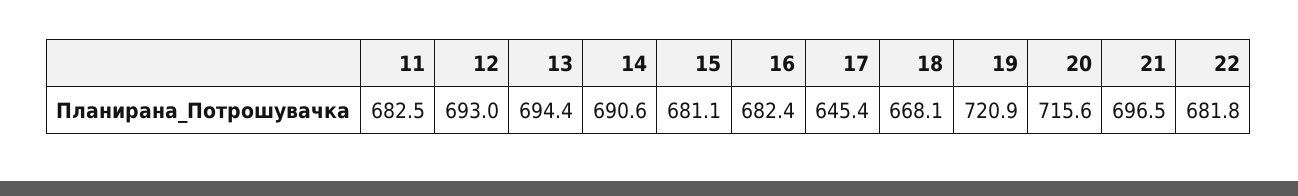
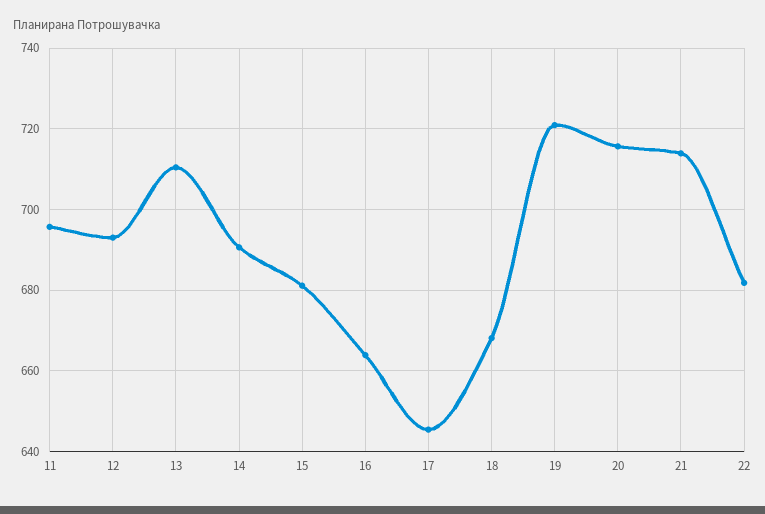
  {
-   "11": 682.5,
+   "11": 696,
    "12": 693,
-   "13": 694.4,
+   "13": 710,
    "14": 690.6,
    "15": 681.1,
-   "16": 682.4,
+   "16": 664,
    "17": 645.4,
    "18": 668.1,
    "19": 720.9,
    "20": 715.6,
-   "21": 696.5,
+   "21": 714,
    "22": 681.8
  }

